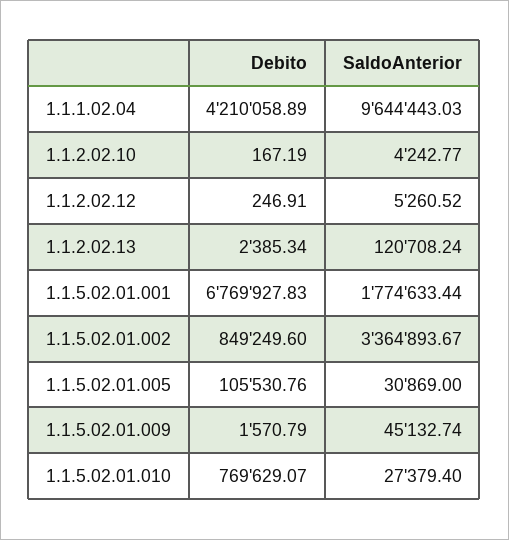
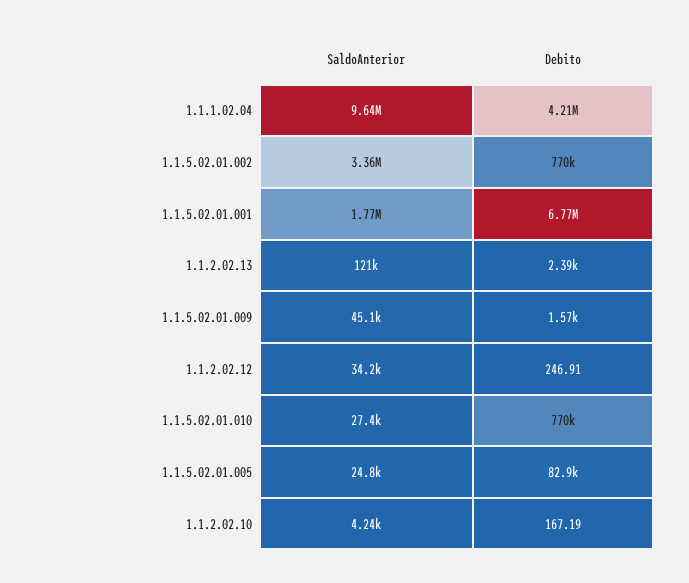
  {
    "Debito": {
      "1.1.1.02.04": 4210058.89,
      "1.1.2.02.10": 167.19,
      "1.1.2.02.12": 246.91,
      "1.1.2.02.13": 2385.34,
      "1.1.5.02.01.001": 6769927.83,
-     "1.1.5.02.01.002": 849249.6,
+     "1.1.5.02.01.002": 770000,
-     "1.1.5.02.01.005": 105530.76,
+     "1.1.5.02.01.005": 82900,
      "1.1.5.02.01.009": 1570.79,
      "1.1.5.02.01.010": 769629.07
    },
    "SaldoAnterior": {
      "1.1.1.02.04": 9644443.03,
      "1.1.2.02.10": 4242.77,
-     "1.1.2.02.12": 5260.52,
+     "1.1.2.02.12": 34200,
      "1.1.2.02.13": 120708.24,
      "1.1.5.02.01.001": 1774633.44,
      "1.1.5.02.01.002": 3364893.67,
-     "1.1.5.02.01.005": 30869,
+     "1.1.5.02.01.005": 24800,
      "1.1.5.02.01.009": 45132.74,
      "1.1.5.02.01.010": 27379.4
    }
  }

